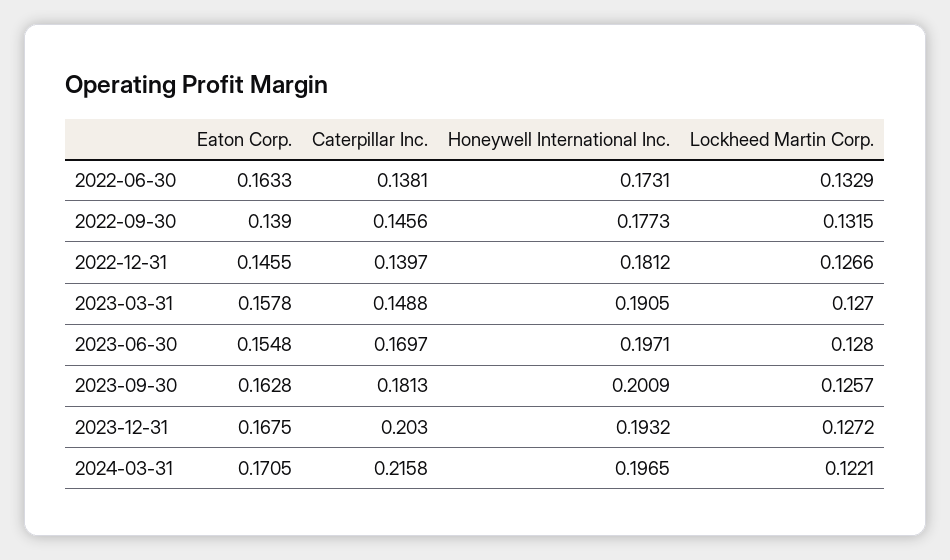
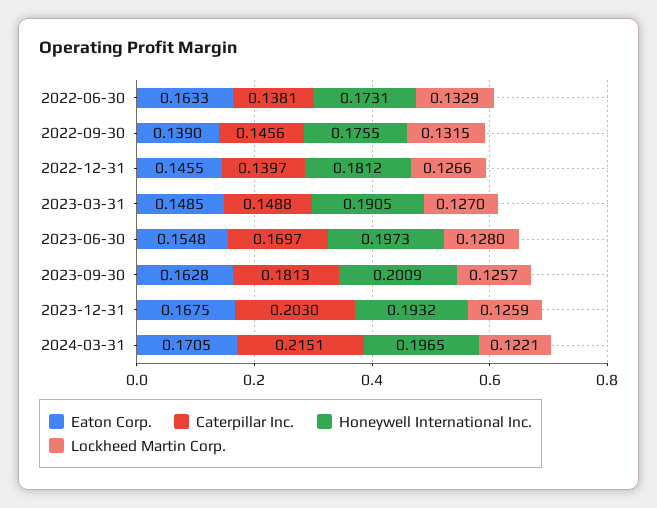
  {
    "Eaton Corp.": {
      "2022-06-30": 0.1633,
      "2022-09-30": 0.139,
      "2022-12-31": 0.1455,
-     "2023-03-31": 0.1578,
+     "2023-03-31": 0.1485,
      "2023-06-30": 0.1548,
      "2023-09-30": 0.1628,
      "2023-12-31": 0.1675,
      "2024-03-31": 0.1705
    },
    "Caterpillar Inc.": {
      "2022-06-30": 0.1381,
      "2022-09-30": 0.1456,
      "2022-12-31": 0.1397,
      "2023-03-31": 0.1488,
      "2023-06-30": 0.1697,
      "2023-09-30": 0.1813,
      "2023-12-31": 0.203,
-     "2024-03-31": 0.2158
+     "2024-03-31": 0.2151
    },
    "Honeywell International Inc.": {
      "2022-06-30": 0.1731,
-     "2022-09-30": 0.1773,
+     "2022-09-30": 0.1755,
      "2022-12-31": 0.1812,
      "2023-03-31": 0.1905,
-     "2023-06-30": 0.1971,
+     "2023-06-30": 0.1973,
      "2023-09-30": 0.2009,
      "2023-12-31": 0.1932,
      "2024-03-31": 0.1965
    },
    "Lockheed Martin Corp.": {
      "2022-06-30": 0.1329,
      "2022-09-30": 0.1315,
      "2022-12-31": 0.1266,
      "2023-03-31": 0.127,
      "2023-06-30": 0.128,
      "2023-09-30": 0.1257,
-     "2023-12-31": 0.1272,
+     "2023-12-31": 0.1259,
      "2024-03-31": 0.1221
    }
  }

